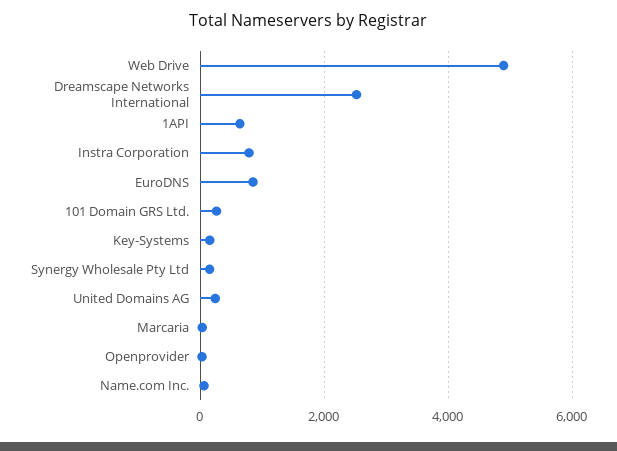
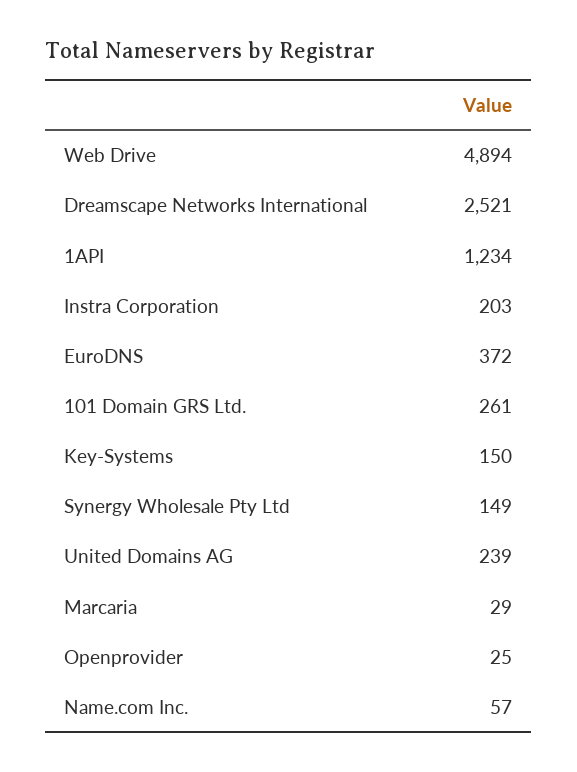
  {
    "Web Drive": 4894,
    "Dreamscape Networks International": 2521,
-   "1API": 600,
+   "1API": 1234,
-   "Instra Corporation": 800,
+   "Instra Corporation": 203,
-   "EuroDNS": 800,
+   "EuroDNS": 372,
    "101 Domain GRS Ltd.": 261,
    "Key-Systems": 150,
    "Synergy Wholesale Pty Ltd": 149,
    "United Domains AG": 239,
    "Marcaria": 29,
    "Openprovider": 25,
    "Name.com Inc.": 57
  }

